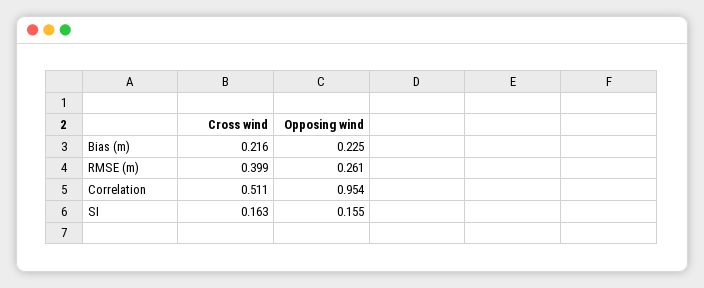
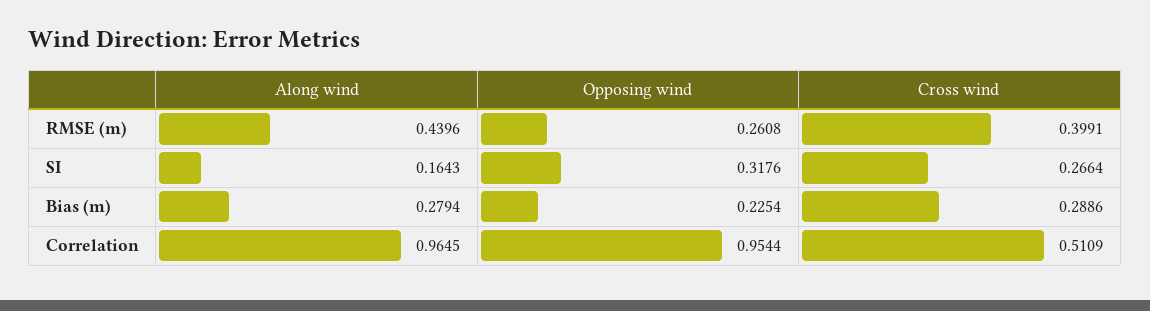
  {
    "Cross wind": {
-     "Bias (m)": 0.216,
+     "Bias (m)": 0.2886,
      "RMSE (m)": 0.3991,
      "Correlation": 0.5109,
-     "SI": 0.163
+     "SI": 0.2664
    },
    "Opposing wind": {
      "Bias (m)": 0.2254,
      "RMSE (m)": 0.2608,
      "Correlation": 0.9544,
-     "SI": 0.155
+     "SI": 0.3176
-   }
+   },
+   "Along wind": {
+     "RMSE (m)": 0.4396,
+     "SI": 0.1643,
+     "Bias (m)": 0.2794,
+     "Correlation": 0.9645
+   }
  }

